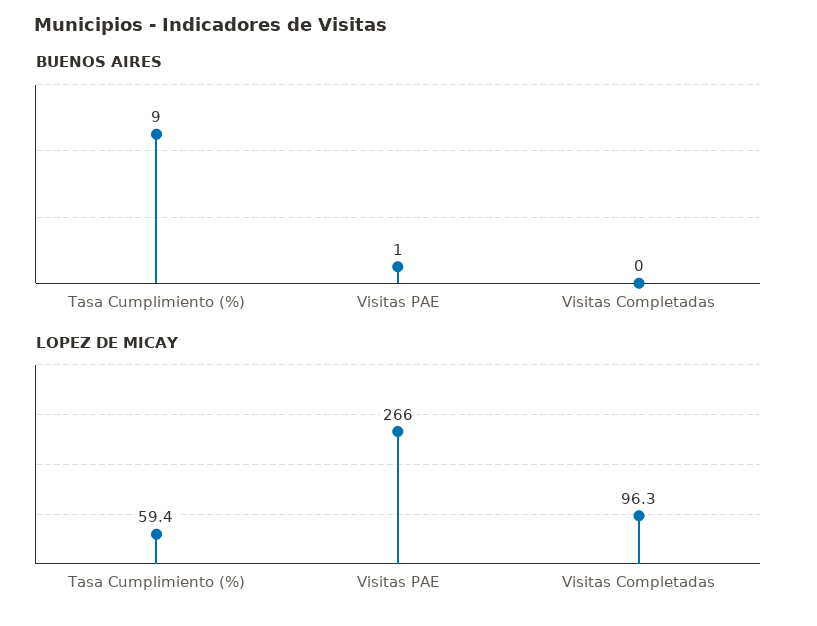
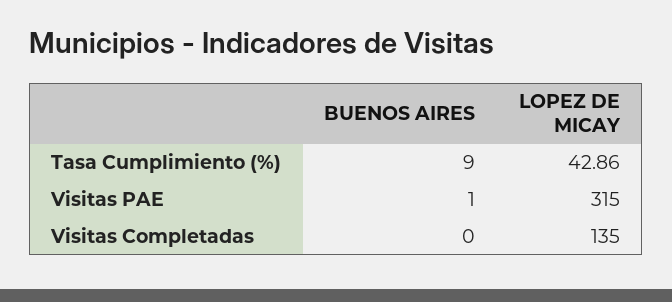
  {
    "BUENOS AIRES": {
      "Tasa Cumplimiento (%)": 9,
      "Visitas PAE": 1,
      "Visitas Completadas": 0
    },
    "LOPEZ DE MICAY": {
-     "Tasa Cumplimiento (%)": 59.4,
+     "Tasa Cumplimiento (%)": 42.86,
-     "Visitas PAE": 266,
+     "Visitas PAE": 315,
-     "Visitas Completadas": 96.3
+     "Visitas Completadas": 135
    }
  }

